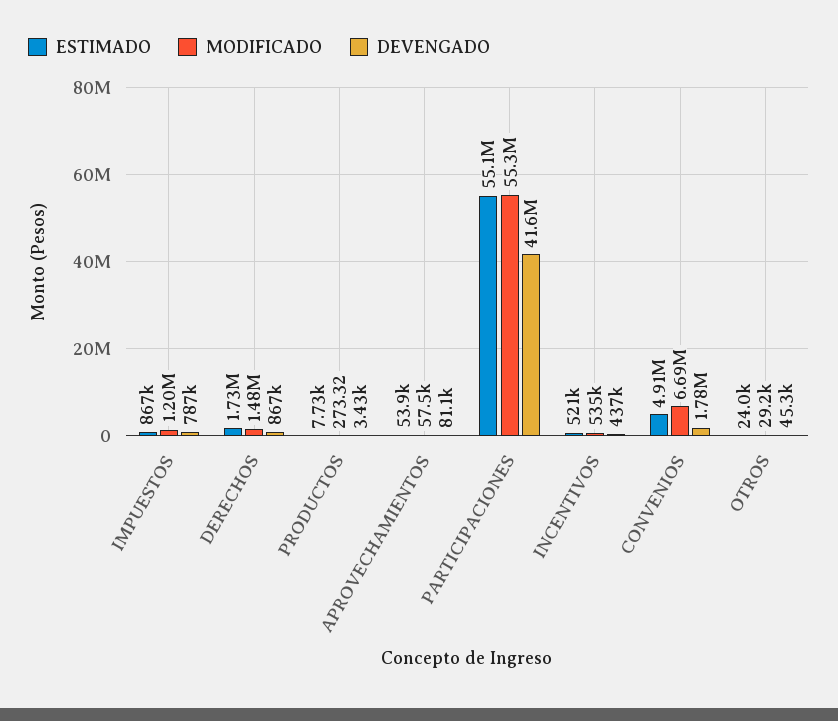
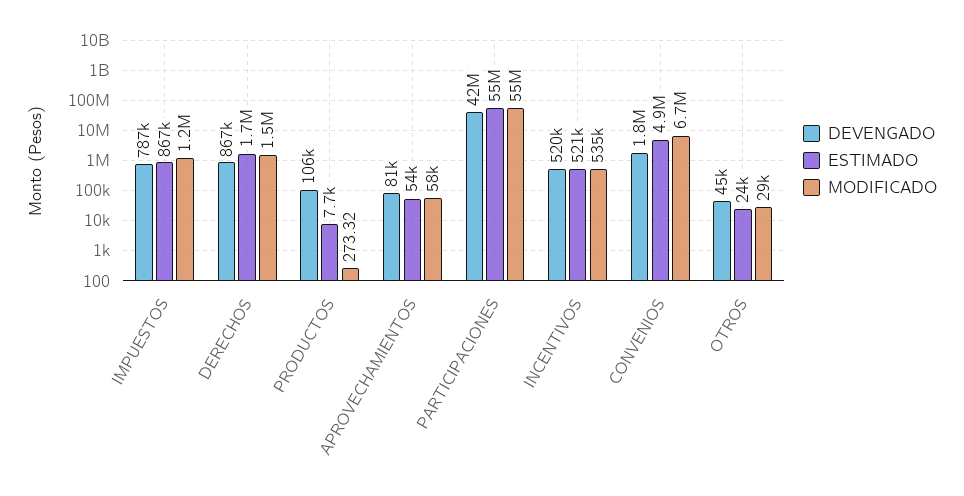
  {
    "ESTIMADO": {
      "IMPUESTOS": 867000,
      "DERECHOS": 1730000,
      "PRODUCTOS": 7730,
      "APROVECHAMIENTOS": 53900,
      "PARTICIPACIONES": 55100000,
      "INCENTIVOS": 521000,
      "CONVENIOS": 4910000,
      "OTROS": 24000
    },
    "MODIFICADO": {
      "IMPUESTOS": 1200000,
      "DERECHOS": 1480000,
      "PRODUCTOS": 273.32,
      "APROVECHAMIENTOS": 57500,
      "PARTICIPACIONES": 55300000,
      "INCENTIVOS": 535000,
      "CONVENIOS": 6690000,
      "OTROS": 29200
    },
    "DEVENGADO": {
      "IMPUESTOS": 787000,
      "DERECHOS": 867000,
-     "PRODUCTOS": 3430,
+     "PRODUCTOS": 106000,
      "APROVECHAMIENTOS": 81100,
      "PARTICIPACIONES": 41600000,
-     "INCENTIVOS": 437000,
+     "INCENTIVOS": 520000,
      "CONVENIOS": 1780000,
      "OTROS": 45300
    }
  }

